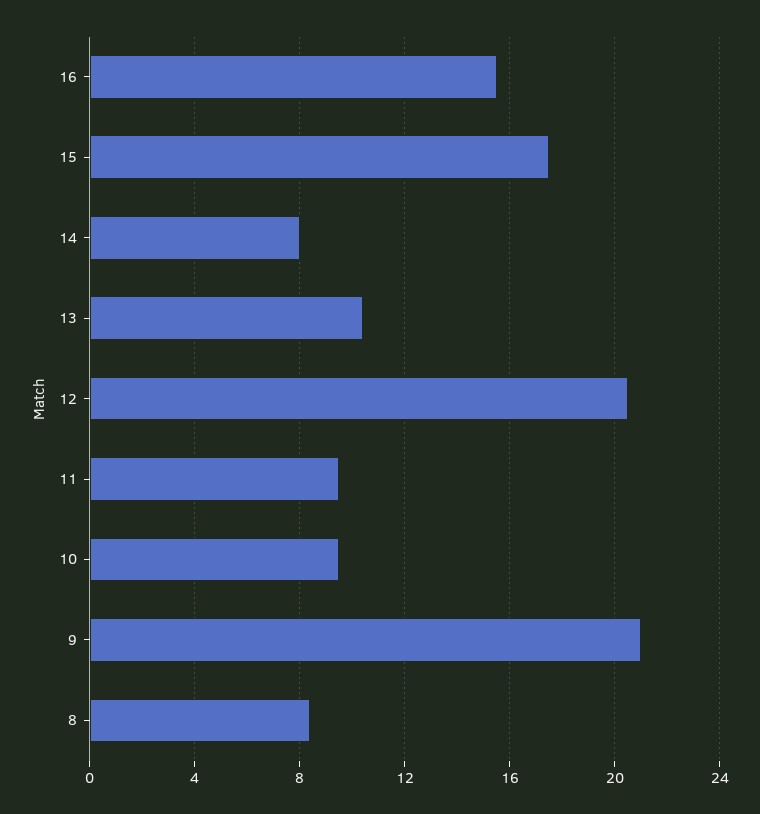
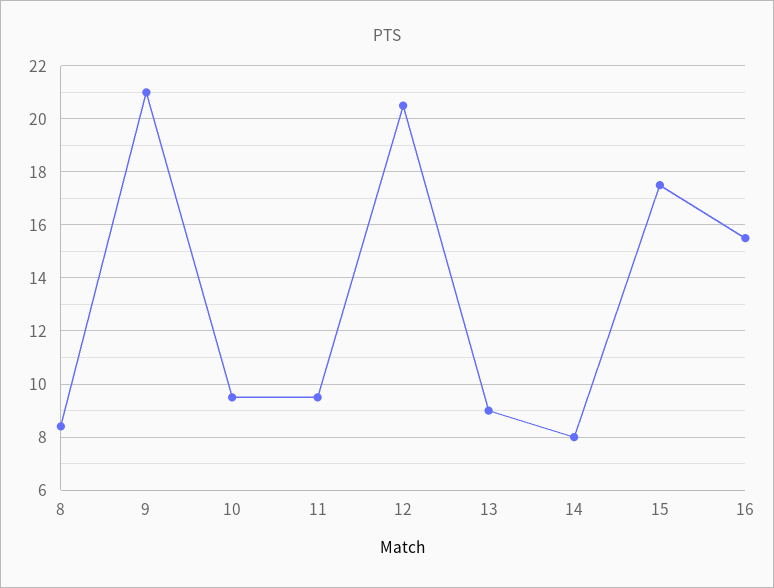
  {
    "16": 15.5,
    "15": 17.5,
    "14": 8,
-   "13": 10.5,
+   "13": 9,
    "12": 20.5,
    "11": 9.5,
    "10": 9.5,
    "9": 21,
    "8": 8.5
  }

